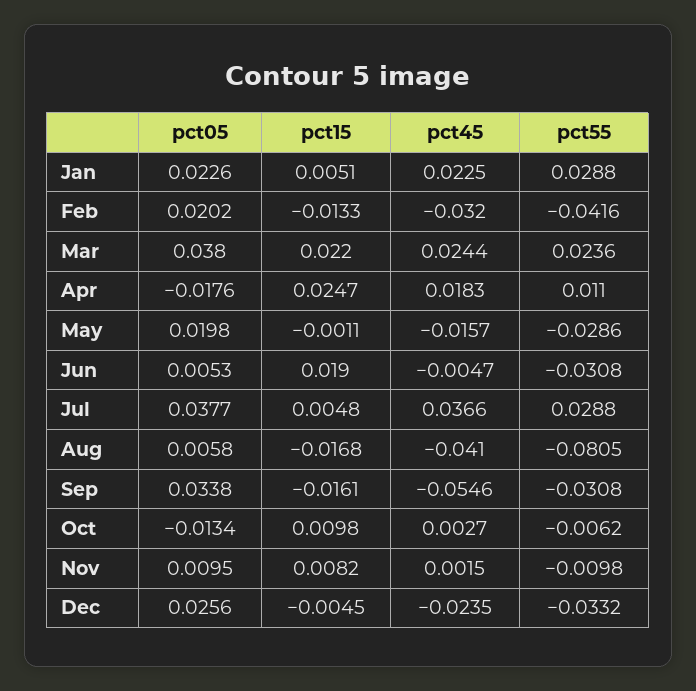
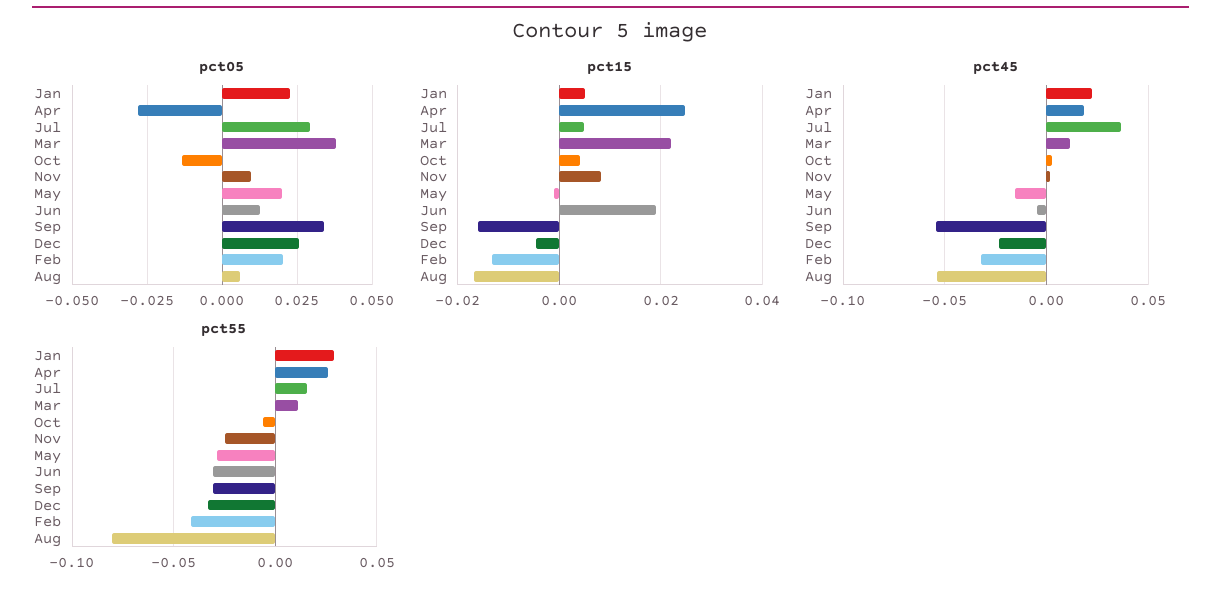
  {
    "pct05": {
      "Jan": 0.0226,
      "Feb": 0.0202,
      "Mar": 0.038,
-     "Apr": -0.0176,
+     "Apr": -0.0275,
      "May": 0.0198,
-     "Jun": 0.0053,
+     "Jun": 0.0125,
-     "Jul": 0.0377,
+     "Jul": 0.03,
      "Aug": 0.0058,
      "Sep": 0.0338,
      "Oct": -0.0134,
      "Nov": 0.0095,
      "Dec": 0.0256
    },
    "pct15": {
      "Jan": 0.0051,
      "Feb": -0.0133,
      "Mar": 0.022,
      "Apr": 0.0247,
      "May": -0.0011,
      "Jun": 0.019,
      "Jul": 0.0048,
      "Aug": -0.0168,
      "Sep": -0.0161,
-     "Oct": 0.0098,
+     "Oct": 0.004,
      "Nov": 0.0082,
      "Dec": -0.0045
    },
    "pct45": {
      "Jan": 0.0225,
      "Feb": -0.032,
-     "Mar": 0.0244,
+     "Mar": 0.01,
      "Apr": 0.0183,
      "May": -0.0157,
      "Jun": -0.0047,
      "Jul": 0.0366,
-     "Aug": -0.041,
+     "Aug": -0.055,
      "Sep": -0.0546,
      "Oct": 0.0027,
      "Nov": 0.0015,
      "Dec": -0.0235
    },
    "pct55": {
      "Jan": 0.0288,
      "Feb": -0.0416,
-     "Mar": 0.0236,
+     "Mar": 0.01,
-     "Apr": 0.011,
+     "Apr": 0.025,
      "May": -0.0286,
      "Jun": -0.0308,
-     "Jul": 0.0288,
+     "Jul": 0.015,
      "Aug": -0.0805,
      "Sep": -0.0308,
      "Oct": -0.0062,
-     "Nov": -0.0098,
+     "Nov": -0.025,
      "Dec": -0.0332
    }
  }

